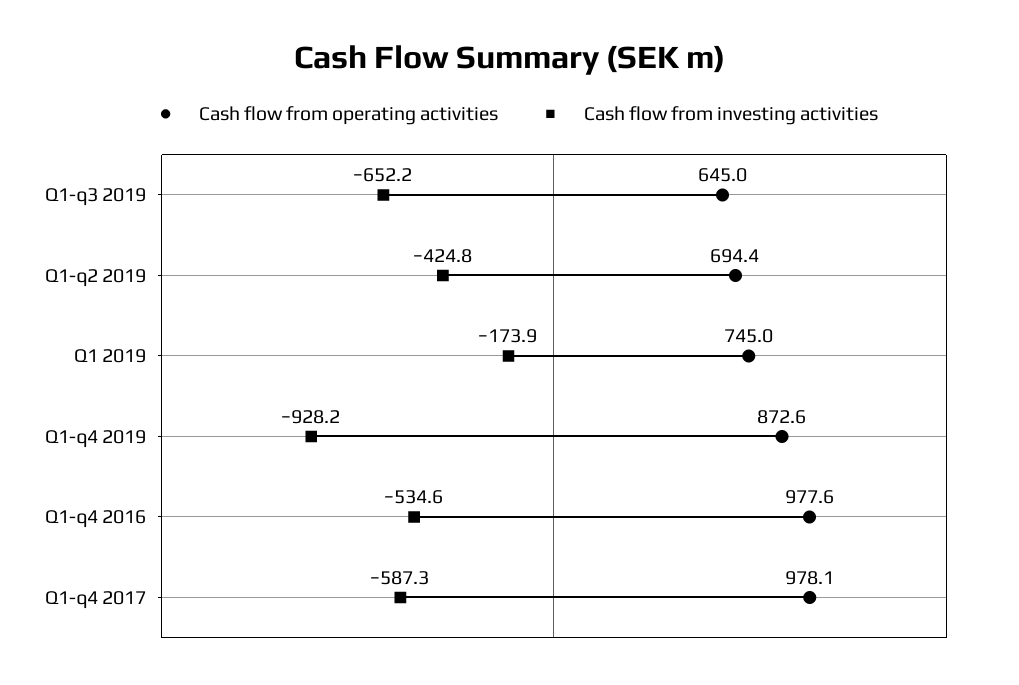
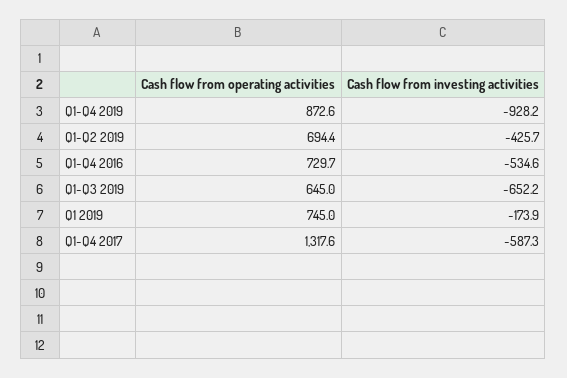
  {
    "Cash flow from operating activities": {
      "Q1-q3 2019": 645,
      "Q1-q2 2019": 694.4,
      "Q1 2019": 745,
      "Q1-q4 2019": 872.6,
-     "Q1-q4 2016": 977.6,
+     "Q1-q4 2016": 729.7,
-     "Q1-q4 2017": 978.1
+     "Q1-q4 2017": 1317.6
    },
    "Cash flow from investing activities": {
      "Q1-q3 2019": -652.2,
-     "Q1-q2 2019": -424.8,
+     "Q1-q2 2019": -425.7,
      "Q1 2019": -173.9,
      "Q1-q4 2019": -928.2,
      "Q1-q4 2016": -534.6,
      "Q1-q4 2017": -587.3
    }
  }

